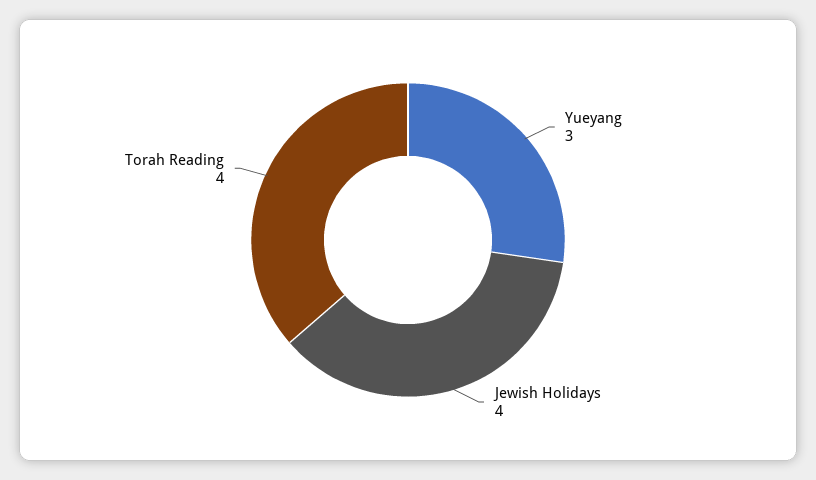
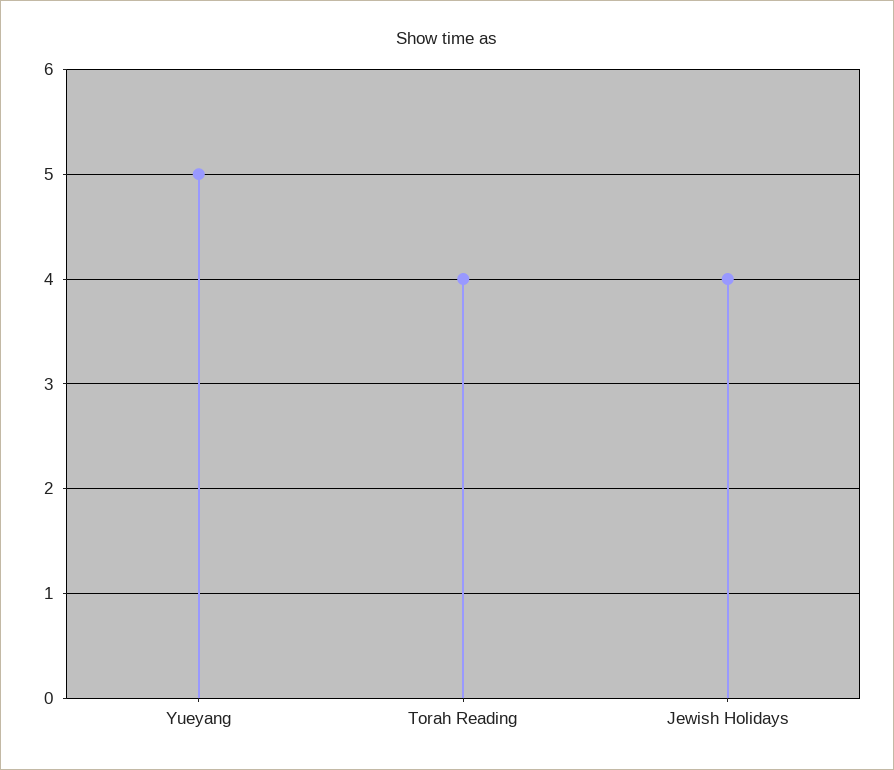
  {
-   "Yueyang": 3,
+   "Yueyang": 5,
    "Jewish Holidays": 4,
    "Torah Reading": 4
  }

